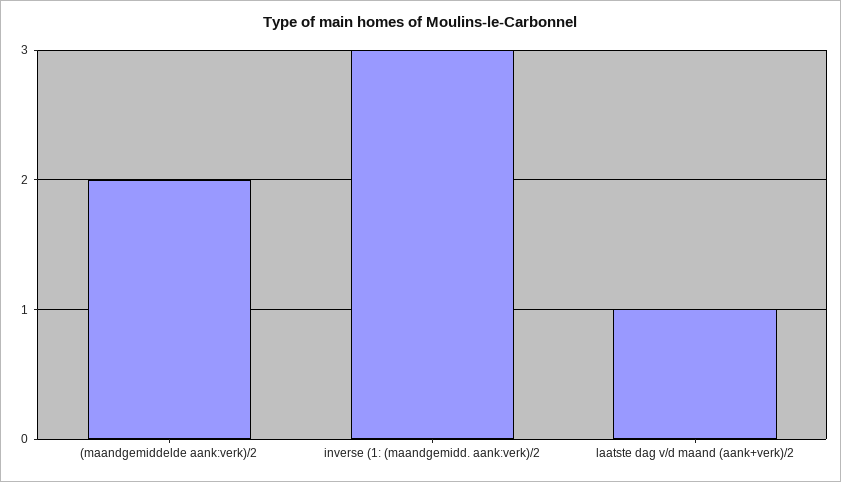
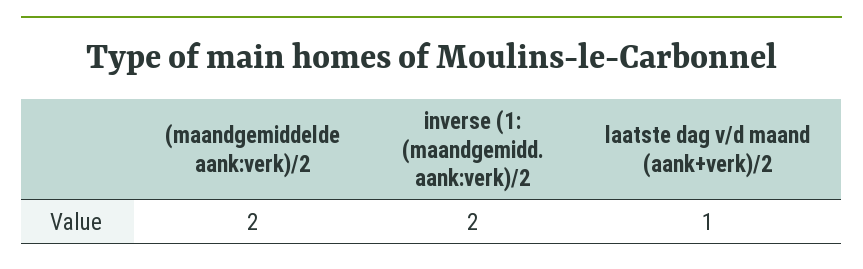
  {
    "(maandgemiddelde aank:verk)/2": 2,
-   "inverse (1: (maandgemidd. aank:verk)/2": 3,
+   "inverse (1: (maandgemidd. aank:verk)/2": 2,
    "laatste dag v/d maand (aank+verk)/2": 1
  }

